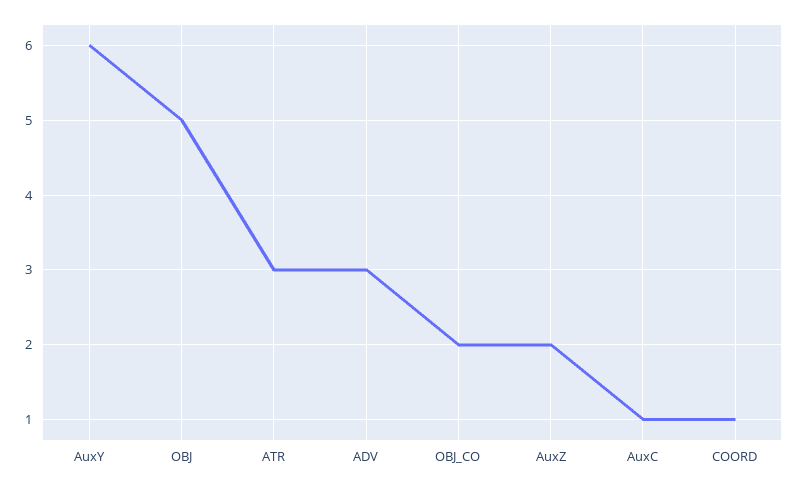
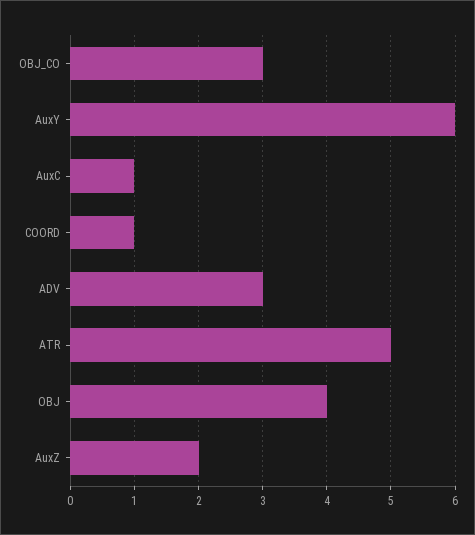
  {
    "AuxY": 6,
-   "OBJ": 5,
+   "OBJ": 4,
-   "ATR": 3,
+   "ATR": 5,
    "ADV": 3,
-   "OBJ_CO": 2,
+   "OBJ_CO": 3,
    "AuxZ": 2,
    "AuxC": 1,
    "COORD": 1
  }

